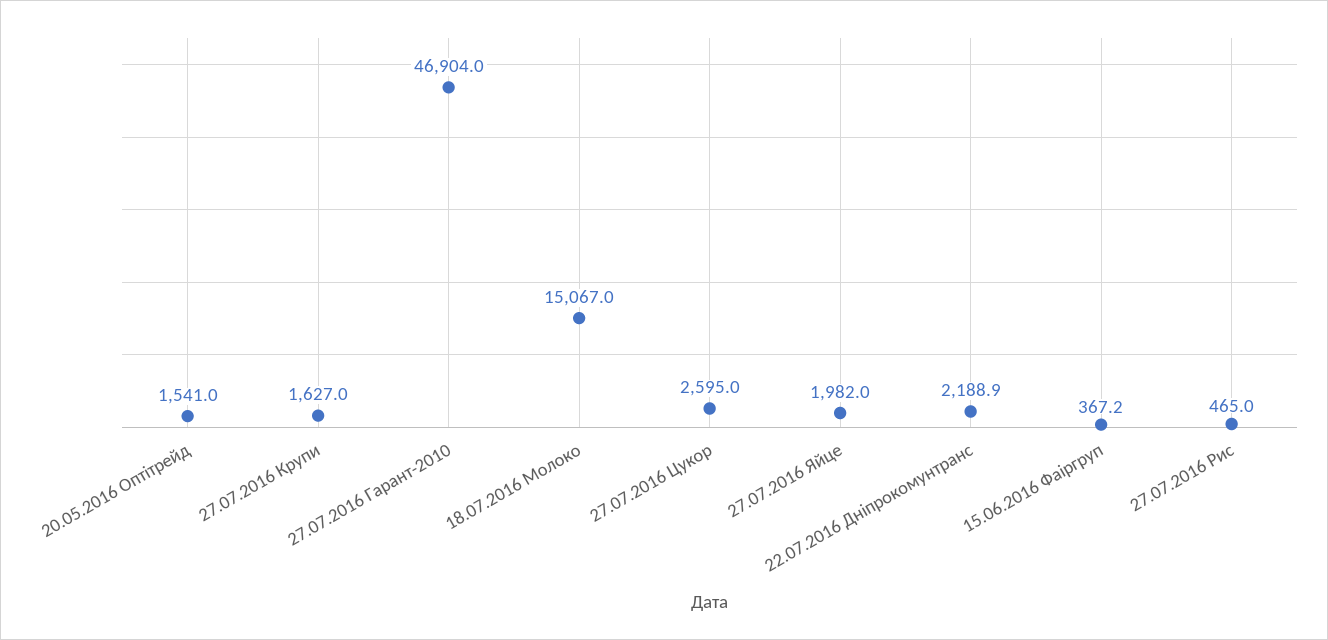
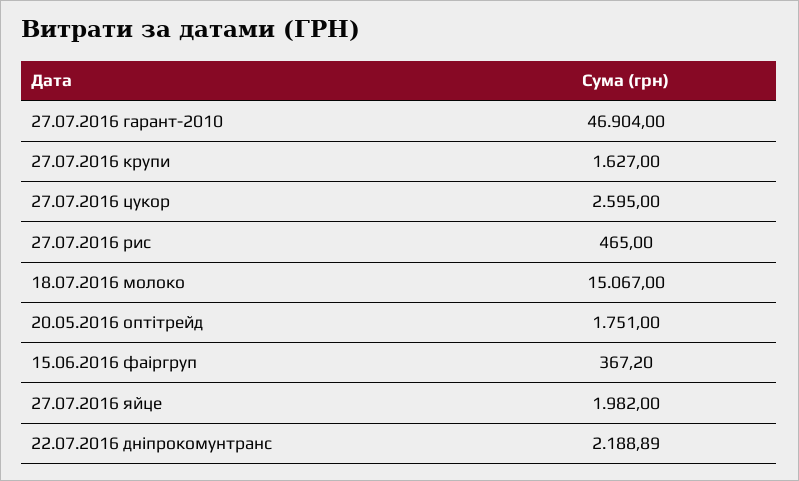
  {
-   "20.05.2016 Оптітрейд": 1541,
+   "20.05.2016 Оптітрейд": 1751,
    "27.07.2016 Крупи": 1627,
    "27.07.2016 Гарант-2010": 46904,
    "18.07.2016 Молоко": 15067,
    "27.07.2016 Цукор": 2595,
    "27.07.2016 Яйце": 1982,
    "22.07.2016 Дніпрокомунтранс": 2188.89,
    "15.06.2016 Фаіргруп": 367.2,
    "27.07.2016 Рис": 465
  }

